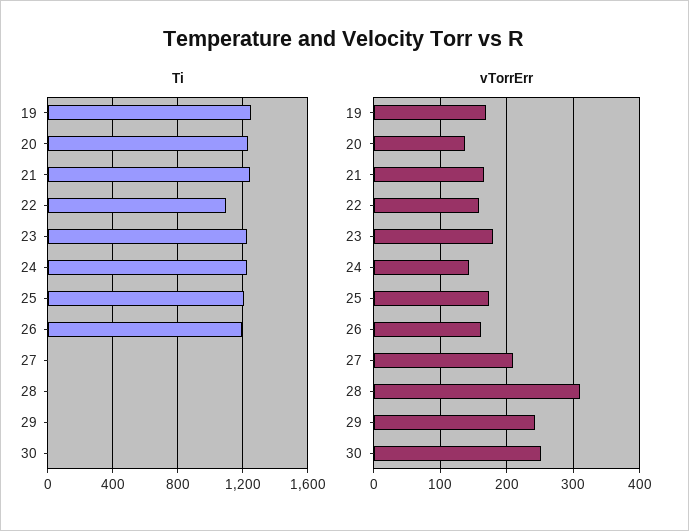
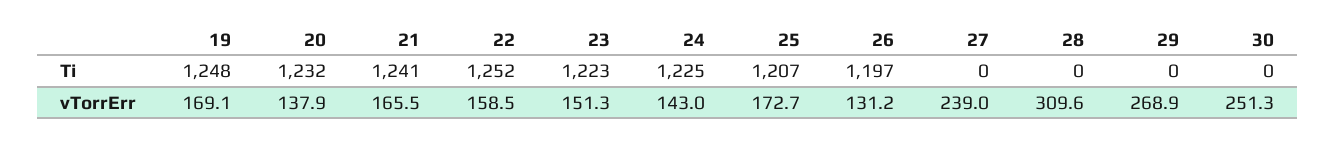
  {
    "Ti": {
      "19": 1248,
      "20": 1232,
      "21": 1241,
-     "22": 1100,
+     "22": 1252,
      "23": 1223,
      "24": 1225,
      "25": 1207,
      "26": 1197,
      "27": 0,
      "28": 0,
      "29": 0,
      "30": 0
    },
    "vTorrErr": {
      "19": 169.1,
      "20": 137.9,
      "21": 165.5,
      "22": 158.5,
-     "23": 180,
+     "23": 151.3,
      "24": 143,
      "25": 172.7,
-     "26": 160,
+     "26": 131.2,
-     "27": 210,
+     "27": 239,
      "28": 309.6,
-     "29": 240,
+     "29": 268.9,
      "30": 251.3
    }
  }

